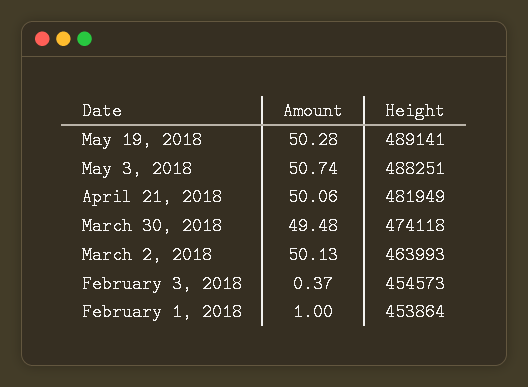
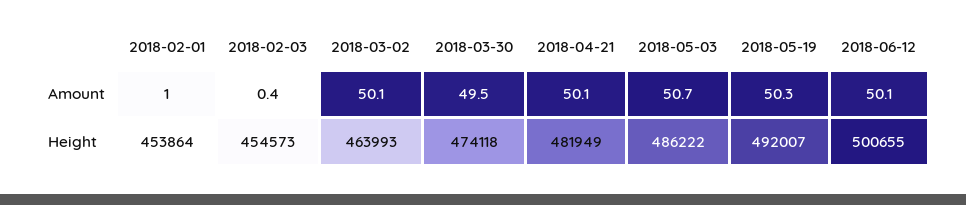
  {
    "Amount": {
      "May 19, 2018": 50.28,
      "May 3, 2018": 50.74,
      "April 21, 2018": 50.06,
      "March 30, 2018": 49.48,
      "March 2, 2018": 50.13,
      "February 3, 2018": 0.37,
-     "February 1, 2018": 1
+     "February 1, 2018": 1,
+     "2018-06-12": 50.1
    },
    "Height": {
-     "May 19, 2018": 489141,
+     "May 19, 2018": 492007,
-     "May 3, 2018": 488251,
+     "May 3, 2018": 486222,
      "April 21, 2018": 481949,
      "March 30, 2018": 474118,
      "March 2, 2018": 463993,
      "February 3, 2018": 454573,
-     "February 1, 2018": 453864
+     "February 1, 2018": 453864,
+     "2018-06-12": 500655
    }
  }

